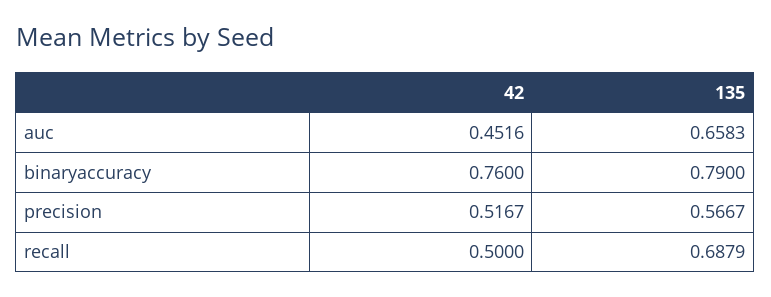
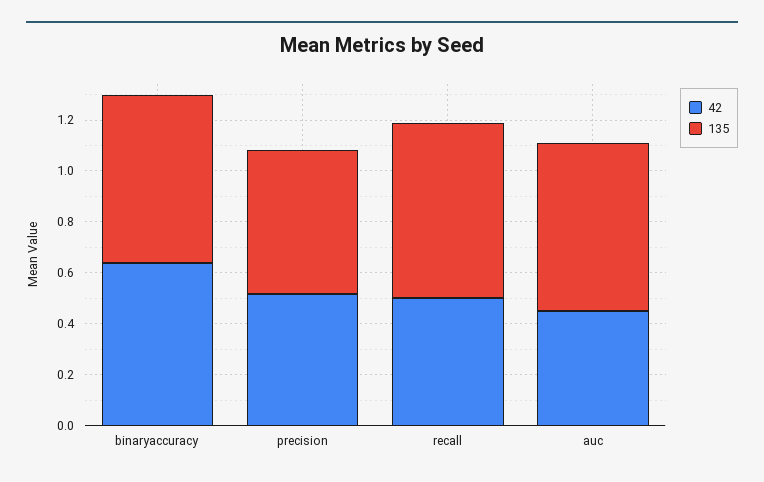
  {
    "42": {
      "auc": 0.4516,
-     "binaryaccuracy": 0.76,
+     "binaryaccuracy": 0.65,
      "precision": 0.5167,
      "recall": 0.5
    },
    "135": {
      "auc": 0.6583,
-     "binaryaccuracy": 0.79,
+     "binaryaccuracy": 0.65,
      "precision": 0.5667,
      "recall": 0.6879
    }
  }

